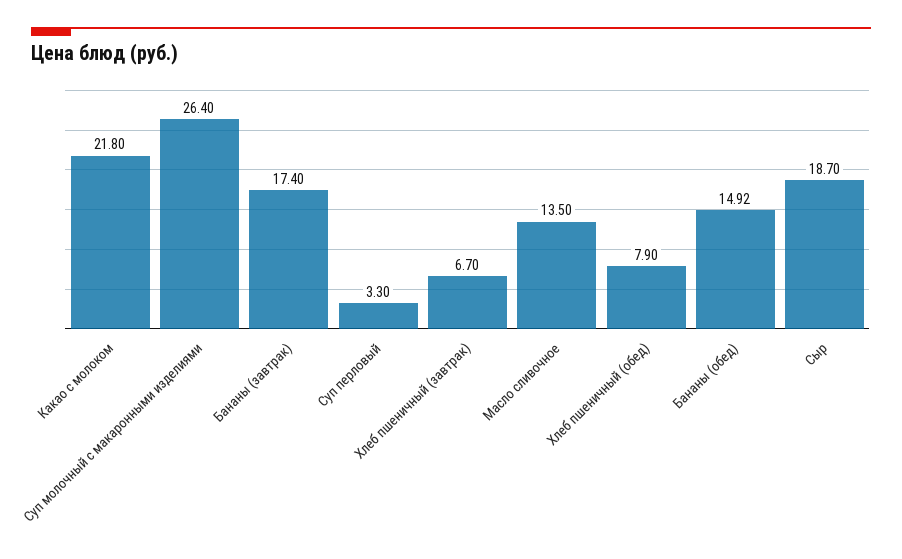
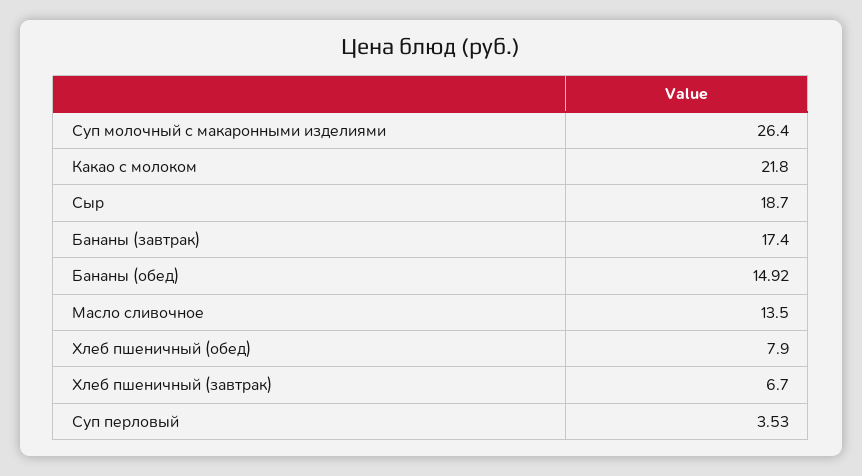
  {
    "Какао с молоком": 21.8,
    "Суп молочный с макаронными изделиями": 26.4,
    "Бананы (завтрак)": 17.4,
-   "Суп перловый": 3.3,
+   "Суп перловый": 3.53,
    "Хлеб пшеничный (завтрак)": 6.7,
    "Масло сливочное": 13.5,
    "Хлеб пшеничный (обед)": 7.9,
    "Бананы (обед)": 14.92,
    "Сыр": 18.7
  }

